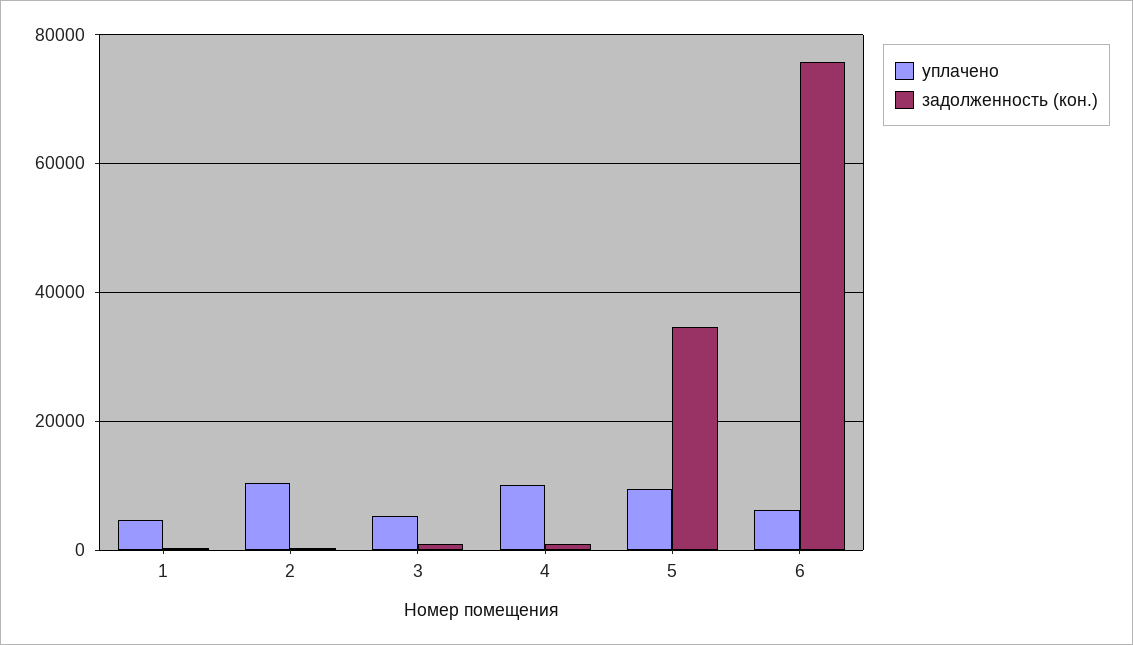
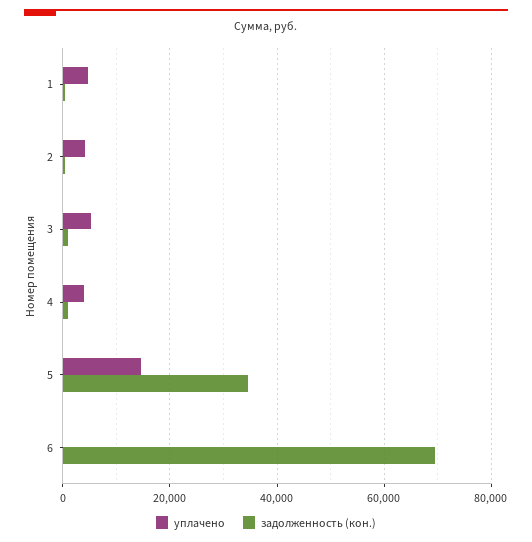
  {
    "уплачено": {
      "1": 4000,
-     "2": 10000,
+     "2": 4000,
      "3": 6000,
-     "4": 10000,
+     "4": 4000,
-     "5": 10000,
+     "5": 14000,
-     "6": 6000
+     "6": 0
    },
    "задолженность (кон.)": {
      "1": 0,
      "2": 0,
      "3": 0,
      "4": 0,
      "5": 34000,
-     "6": 76000
+     "6": 70000
    }
  }

